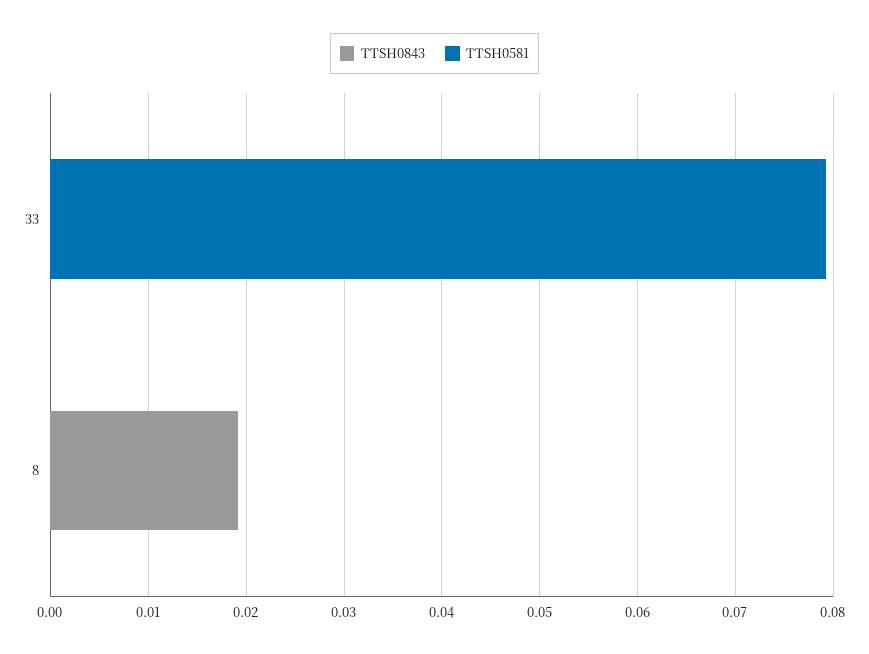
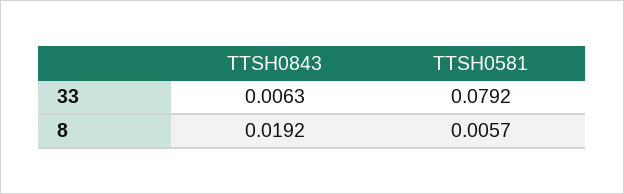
  {
    "TTSH0843": {
-     "33": 0,
+     "33": 0.0063,
      "8": 0.0192
    },
    "TTSH0581": {
      "33": 0.0792,
-     "8": 0
+     "8": 0.0057
    }
  }

